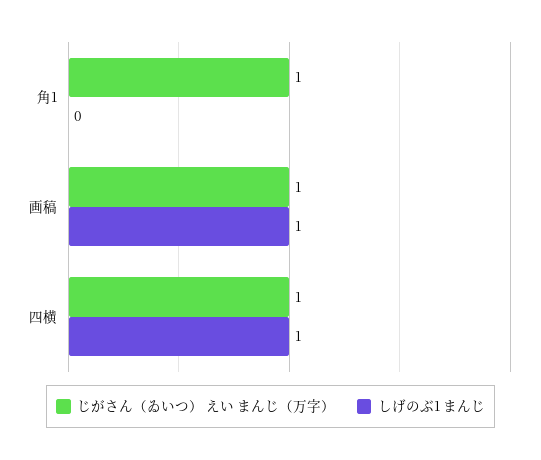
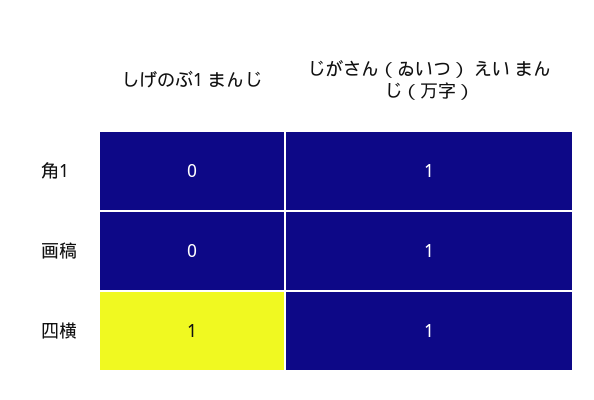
  {
    "じがさん（ゐいつ） えい まんじ（万字）": {
      "角1": 1,
      "画稿": 1,
      "四横": 1
    },
    "しげのぶ1 まんじ": {
      "角1": 0,
-     "画稿": 1,
+     "画稿": 0,
      "四横": 1
    }
  }

